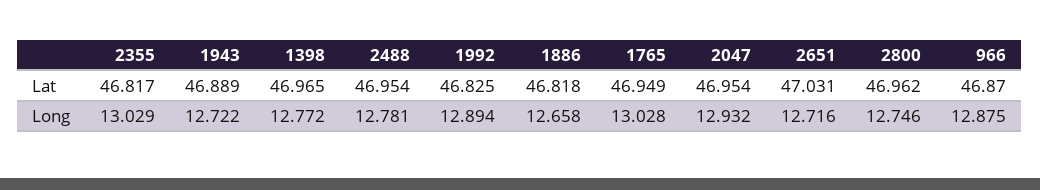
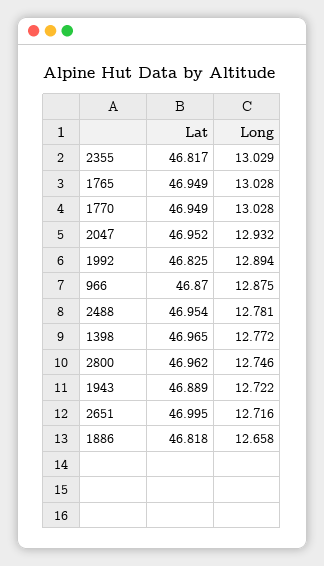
  {
    "2355": {
      "Lat": 46.817,
      "Long": 13.029
    },
    "1943": {
      "Lat": 46.889,
      "Long": 12.722
    },
    "1398": {
      "Lat": 46.965,
      "Long": 12.772
    },
    "2488": {
      "Lat": 46.954,
      "Long": 12.781
    },
    "1992": {
      "Lat": 46.825,
      "Long": 12.894
    },
    "1886": {
      "Lat": 46.818,
      "Long": 12.658
    },
    "1765": {
      "Lat": 46.949,
      "Long": 13.028
    },
    "2047": {
-     "Lat": 46.954,
+     "Lat": 46.952,
      "Long": 12.932
    },
    "2651": {
-     "Lat": 47.031,
+     "Lat": 46.995,
      "Long": 12.716
    },
    "2800": {
      "Lat": 46.962,
      "Long": 12.746
    },
    "966": {
      "Lat": 46.87,
      "Long": 12.875
-   }
+   },
+   "1770": {
+     "Lat": 46.949,
+     "Long": 13.028
+   }
  }

